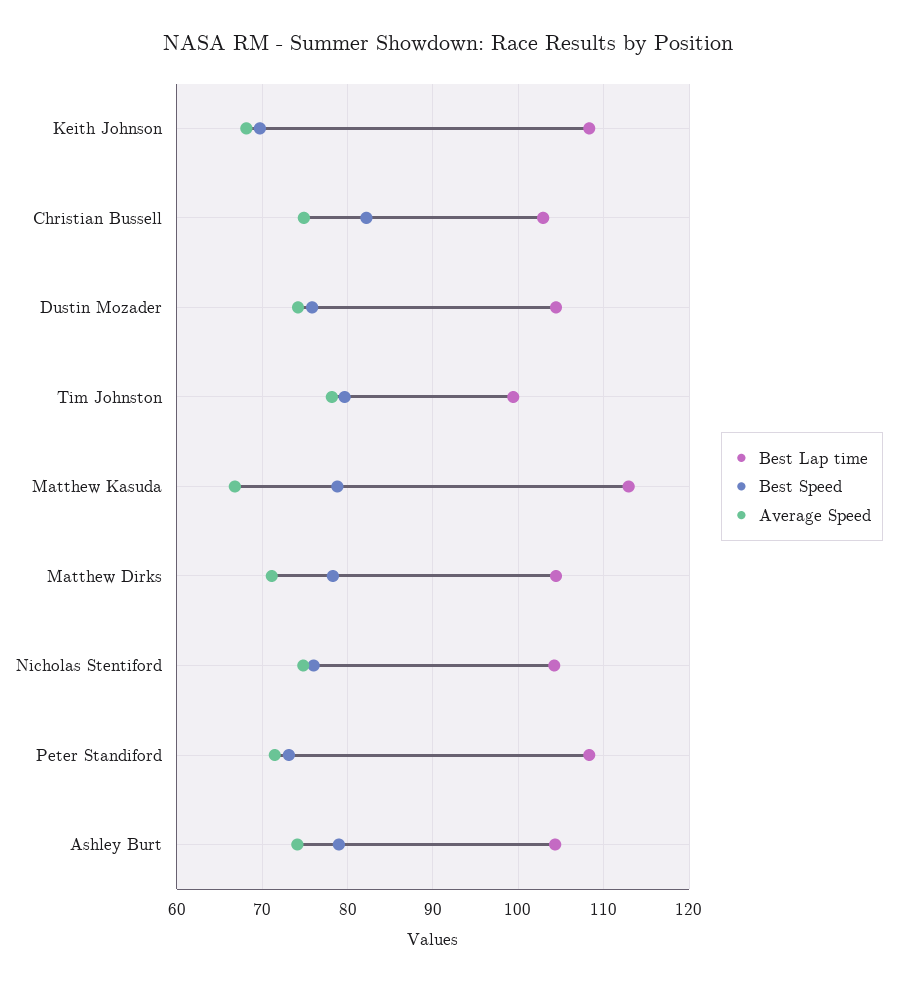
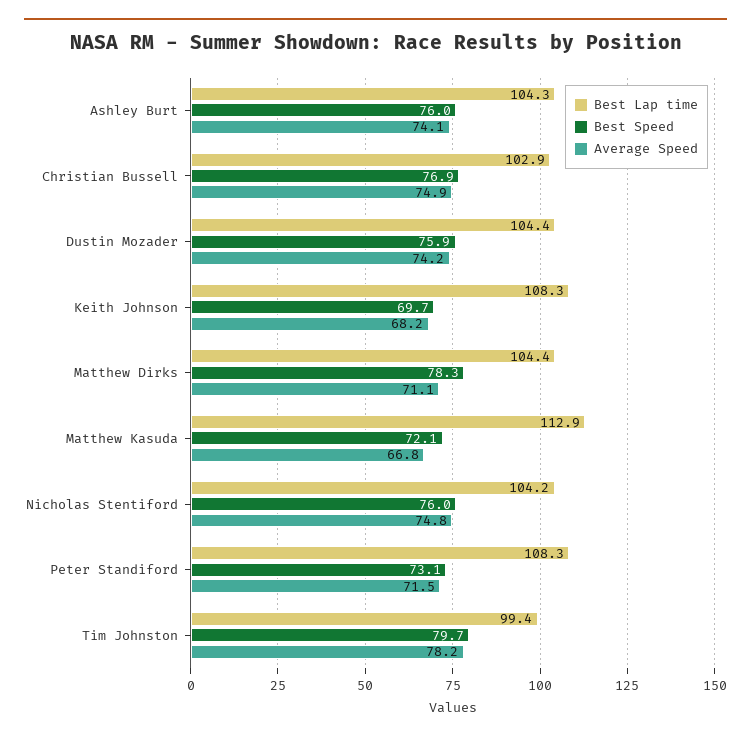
  {
    "Best Lap time": {
      "Keith Johnson": 108.3,
      "Christian Bussell": 102.9,
      "Dustin Mozader": 104.4,
      "Tim Johnston": 99.4,
      "Matthew Kasuda": 112.9,
      "Matthew Dirks": 104.4,
      "Nicholas Stentiford": 104.2,
      "Peter Standiford": 108.3,
      "Ashley Burt": 104.3
    },
    "Best Speed": {
      "Keith Johnson": 69.7,
-     "Christian Bussell": 82,
+     "Christian Bussell": 76.9,
      "Dustin Mozader": 75.9,
      "Tim Johnston": 79.7,
-     "Matthew Kasuda": 79,
+     "Matthew Kasuda": 72.1,
      "Matthew Dirks": 78.3,
      "Nicholas Stentiford": 76,
      "Peter Standiford": 73.1,
-     "Ashley Burt": 79
+     "Ashley Burt": 76
    },
    "Average Speed": {
      "Keith Johnson": 68.2,
      "Christian Bussell": 74.9,
      "Dustin Mozader": 74.2,
      "Tim Johnston": 78.2,
      "Matthew Kasuda": 66.8,
      "Matthew Dirks": 71.1,
      "Nicholas Stentiford": 74.8,
      "Peter Standiford": 71.5,
      "Ashley Burt": 74.1
    }
  }

